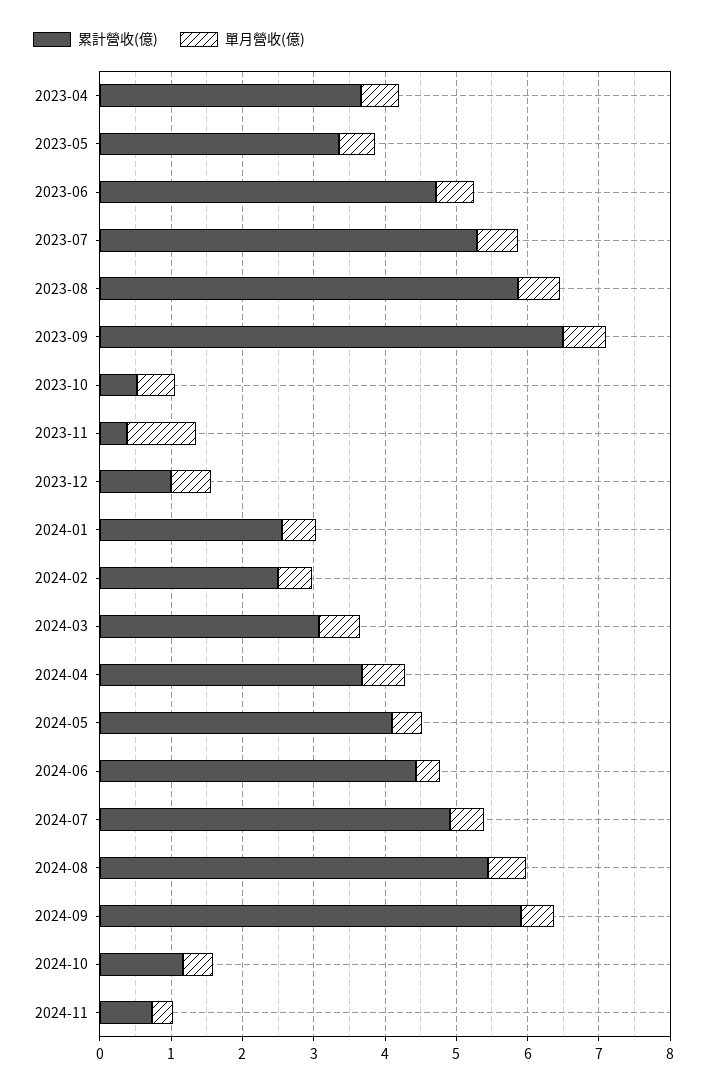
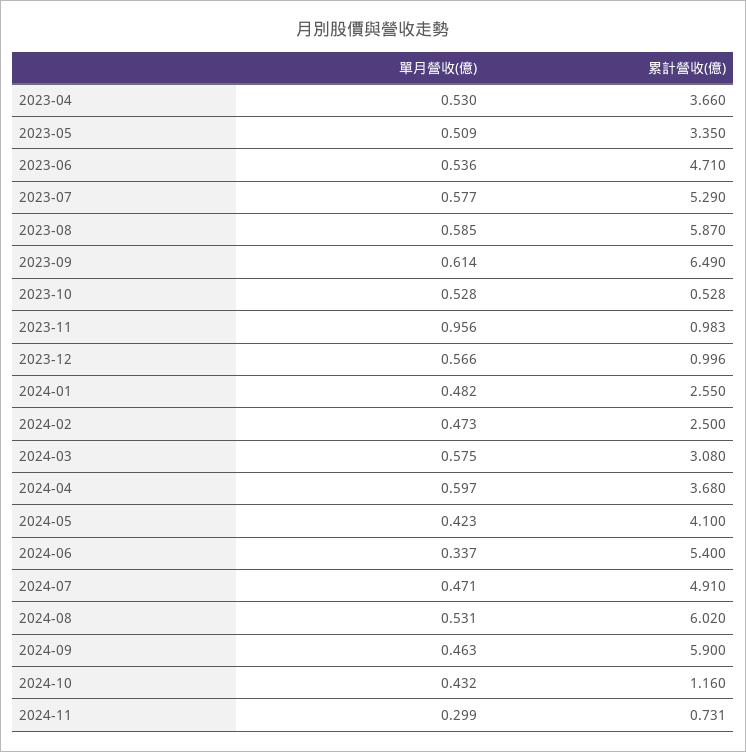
  {
    "累計營收(億)": {
      "2023-04": 3.66,
      "2023-05": 3.35,
      "2023-06": 4.71,
      "2023-07": 5.29,
      "2023-08": 5.87,
      "2023-09": 6.49,
      "2023-10": 0.528,
-     "2023-11": 0.4,
+     "2023-11": 0.983,
      "2023-12": 0.996,
      "2024-01": 2.55,
      "2024-02": 2.5,
      "2024-03": 3.08,
      "2024-04": 3.68,
      "2024-05": 4.1,
-     "2024-06": 4.4,
+     "2024-06": 5.4,
      "2024-07": 4.91,
-     "2024-08": 5.4,
+     "2024-08": 6.02,
      "2024-09": 5.9,
      "2024-10": 1.16,
      "2024-11": 0.731
    },
    "單月營收(億)": {
      "2023-04": 0.53,
      "2023-05": 0.509,
      "2023-06": 0.536,
      "2023-07": 0.577,
      "2023-08": 0.585,
      "2023-09": 0.614,
      "2023-10": 0.528,
      "2023-11": 0.956,
      "2023-12": 0.566,
      "2024-01": 0.482,
      "2024-02": 0.473,
      "2024-03": 0.575,
      "2024-04": 0.597,
      "2024-05": 0.423,
      "2024-06": 0.337,
      "2024-07": 0.471,
      "2024-08": 0.531,
      "2024-09": 0.463,
      "2024-10": 0.432,
      "2024-11": 0.299
    }
  }

